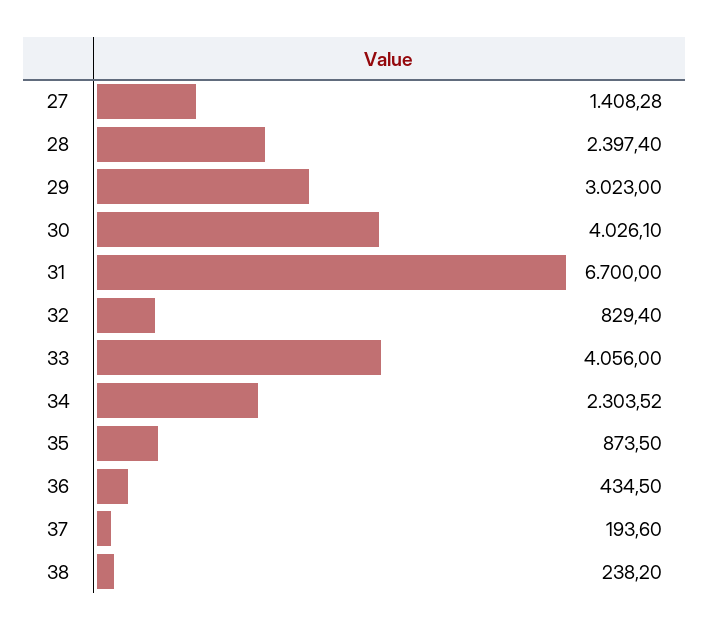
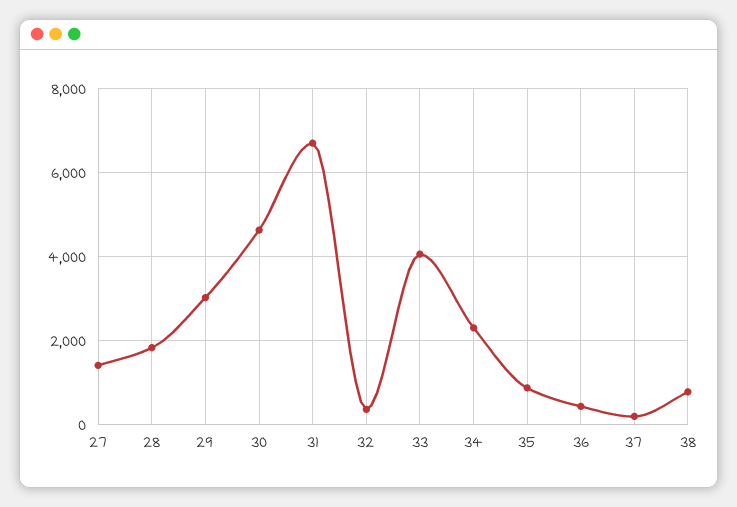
  {
    "27": 1408.28,
-   "28": 2397.4,
+   "28": 1800,
    "29": 3023,
-   "30": 4026.1,
+   "30": 4600,
    "31": 6700,
-   "32": 829.4,
+   "32": 400,
    "33": 4056,
    "34": 2303.52,
    "35": 873.5,
    "36": 434.5,
    "37": 193.6,
-   "38": 238.2
+   "38": 800
  }

